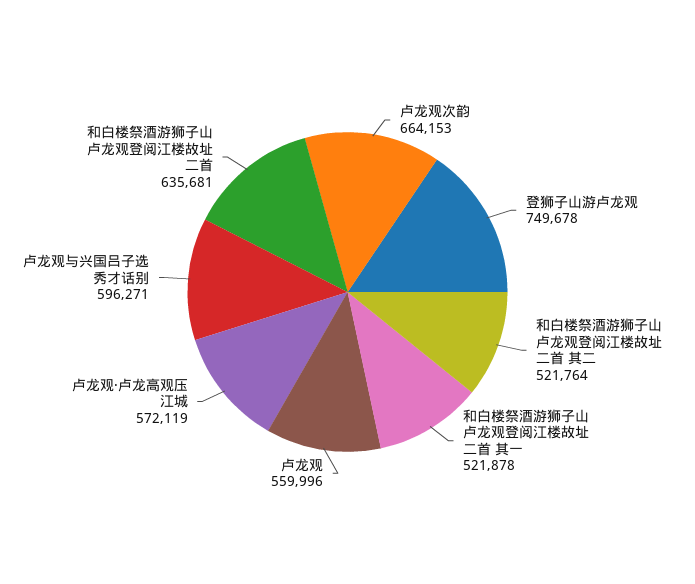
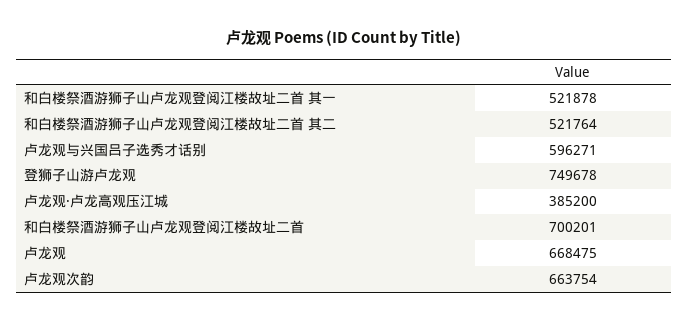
  {
-   "卢龙观次韵": 664153,
+   "卢龙观次韵": 663754,
    "登狮子山游卢龙观": 749678,
    "和白楼祭酒游狮子山卢龙观登阅江楼故址二首 其二": 521764,
    "和白楼祭酒游狮子山卢龙观登阅江楼故址二首 其一": 521878,
-   "卢龙观": 559996,
+   "卢龙观": 668475,
-   "卢龙观·卢龙高观压江城": 572119,
+   "卢龙观·卢龙高观压江城": 385200,
    "卢龙观与兴国吕子选秀才话别": 596271,
-   "和白楼祭酒游狮子山卢龙观登阅江楼故址二首": 635681
+   "和白楼祭酒游狮子山卢龙观登阅江楼故址二首": 700201
  }

